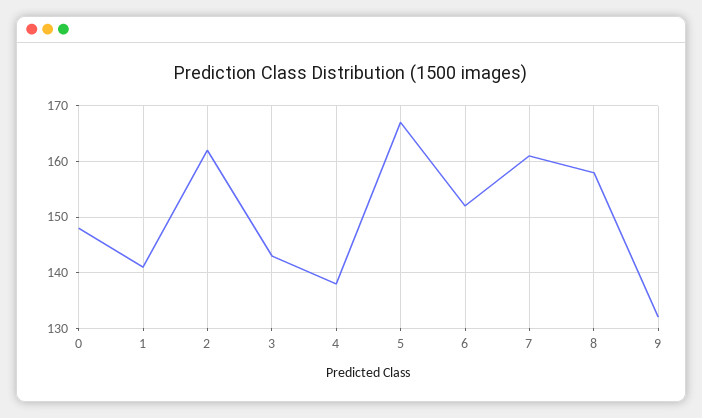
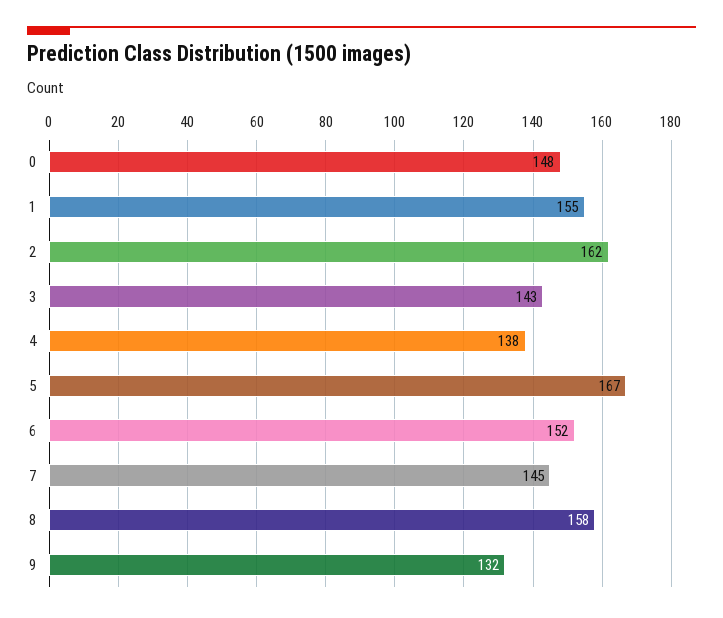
  {
    "0": 148,
-   "1": 140,
+   "1": 155,
    "2": 162,
    "3": 143,
    "4": 138,
    "5": 167,
    "6": 152,
-   "7": 160,
+   "7": 145,
    "8": 158,
    "9": 132
  }

